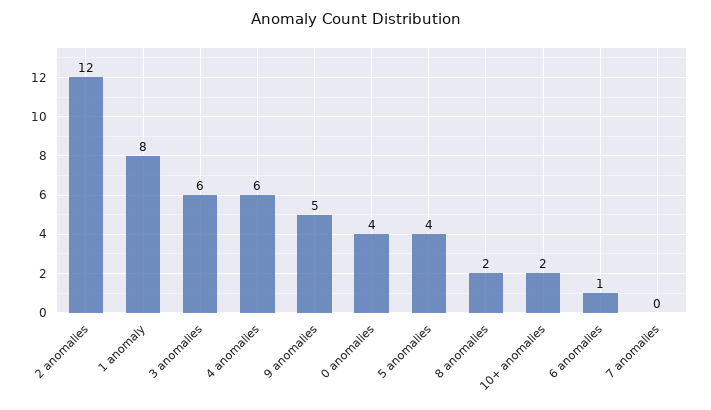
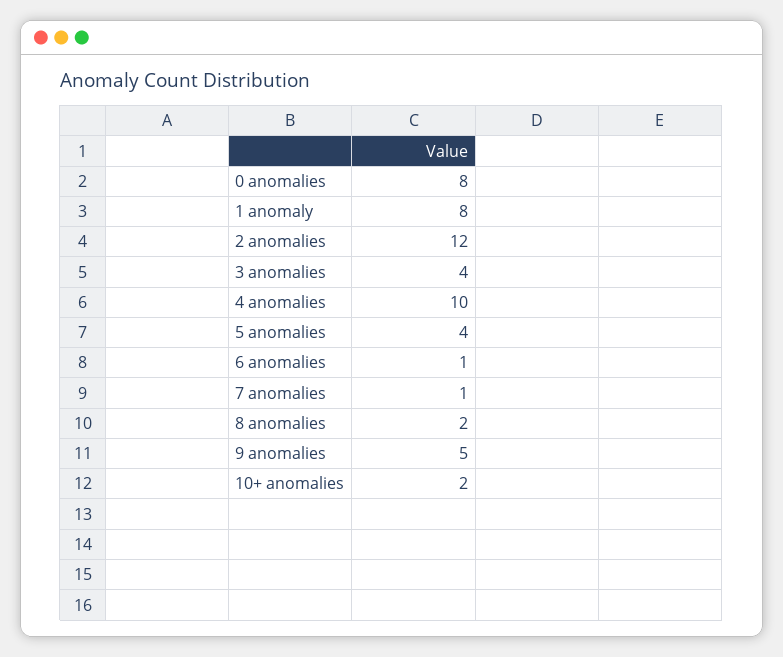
  {
    "2 anomalies": 12,
    "1 anomaly": 8,
-   "3 anomalies": 6,
+   "3 anomalies": 4,
-   "4 anomalies": 6,
+   "4 anomalies": 10,
    "9 anomalies": 5,
-   "0 anomalies": 4,
+   "0 anomalies": 8,
    "5 anomalies": 4,
    "8 anomalies": 2,
    "10+ anomalies": 2,
    "6 anomalies": 1,
-   "7 anomalies": 0
+   "7 anomalies": 1
  }

